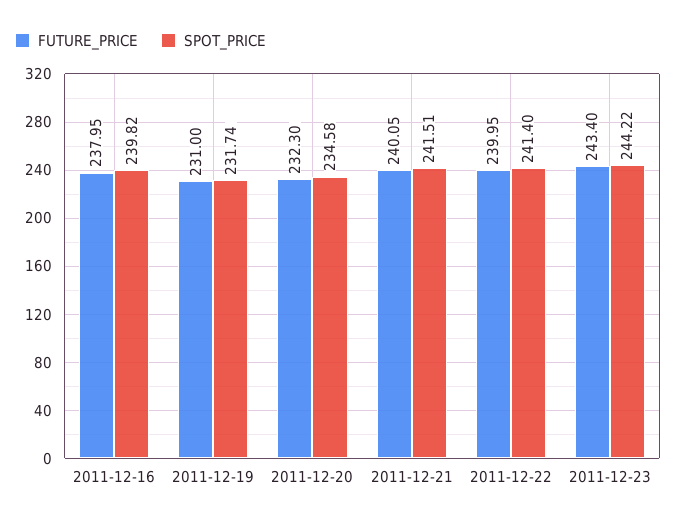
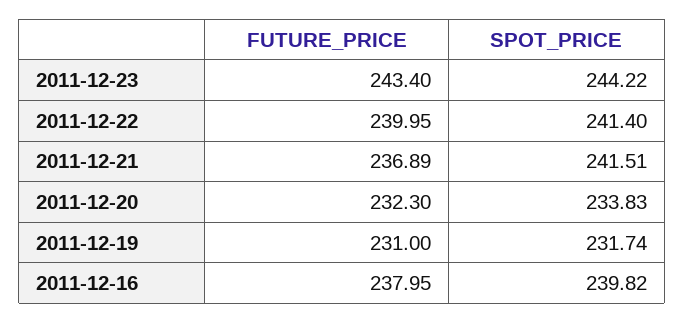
  {
    "FUTURE_PRICE": {
      "2011-12-16": 237.95,
      "2011-12-19": 231,
      "2011-12-20": 232.3,
-     "2011-12-21": 240.05,
+     "2011-12-21": 236.89,
      "2011-12-22": 239.95,
      "2011-12-23": 243.4
    },
    "SPOT_PRICE": {
      "2011-12-16": 239.82,
      "2011-12-19": 231.74,
-     "2011-12-20": 234.58,
+     "2011-12-20": 233.83,
      "2011-12-21": 241.51,
      "2011-12-22": 241.4,
      "2011-12-23": 244.22
    }
  }

